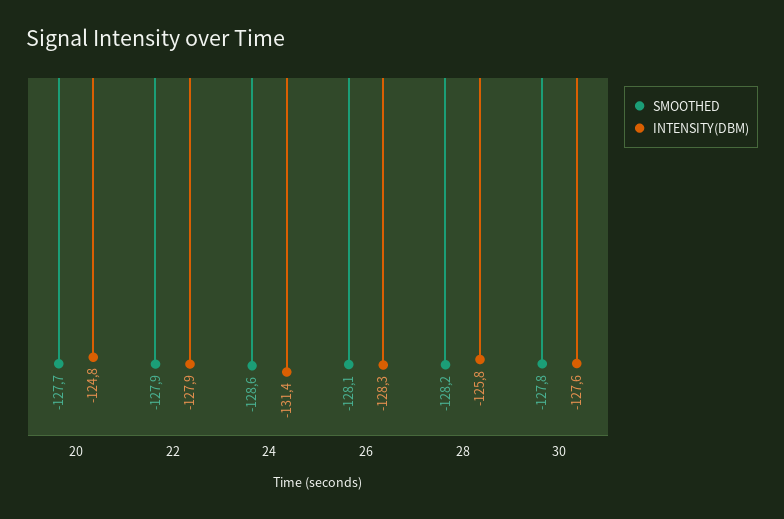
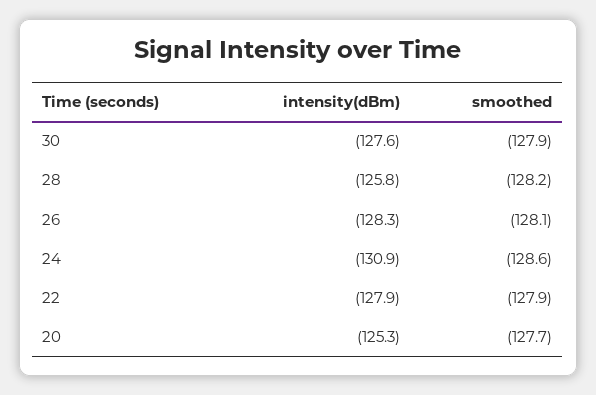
  {
    "SMOOTHED": {
      "20": -127.7,
      "22": -127.9,
      "24": -128.6,
      "26": -128.1,
      "28": -128.2,
-     "30": -127.8
+     "30": -127.9
    },
    "INTENSITY(DBM)": {
-     "20": -124.8,
+     "20": -125.3,
      "22": -127.9,
-     "24": -131.4,
+     "24": -130.9,
      "26": -128.3,
      "28": -125.8,
      "30": -127.6
    }
  }

